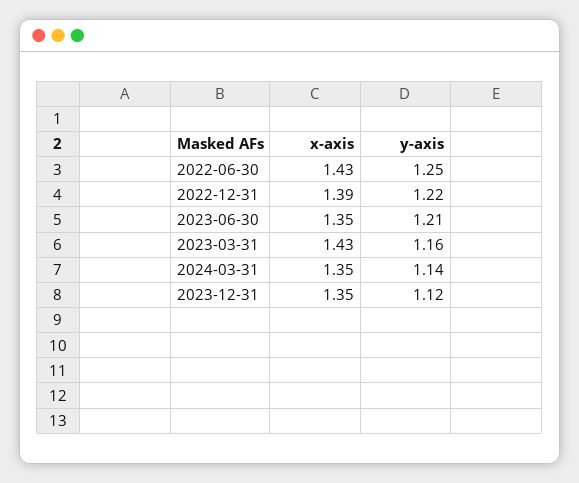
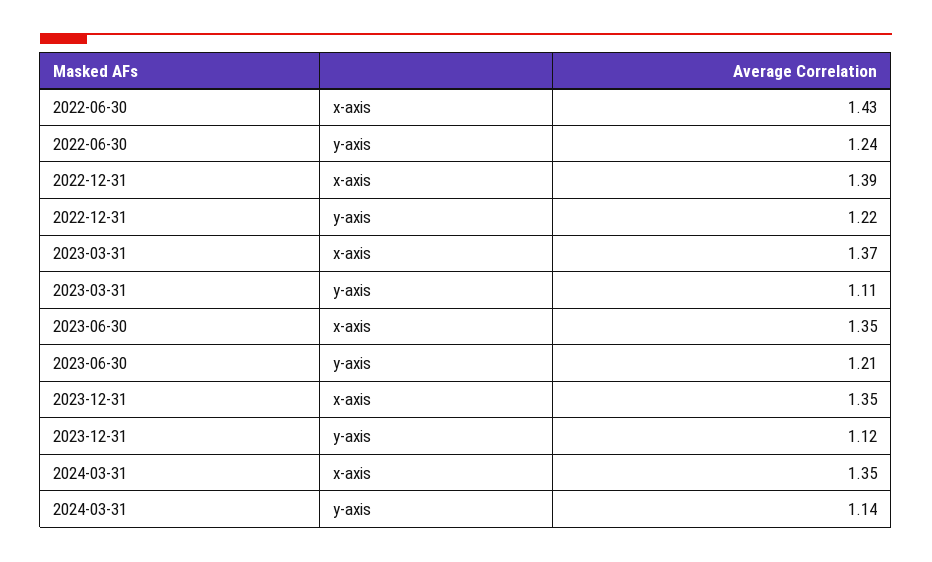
  {
    "x-axis": {
      "2022-06-30": 1.43,
      "2022-12-31": 1.39,
      "2023-06-30": 1.35,
-     "2023-03-31": 1.43,
+     "2023-03-31": 1.37,
      "2024-03-31": 1.35,
      "2023-12-31": 1.35
    },
    "y-axis": {
-     "2022-06-30": 1.25,
+     "2022-06-30": 1.24,
      "2022-12-31": 1.22,
      "2023-06-30": 1.21,
-     "2023-03-31": 1.16,
+     "2023-03-31": 1.11,
      "2024-03-31": 1.14,
      "2023-12-31": 1.12
    }
  }

